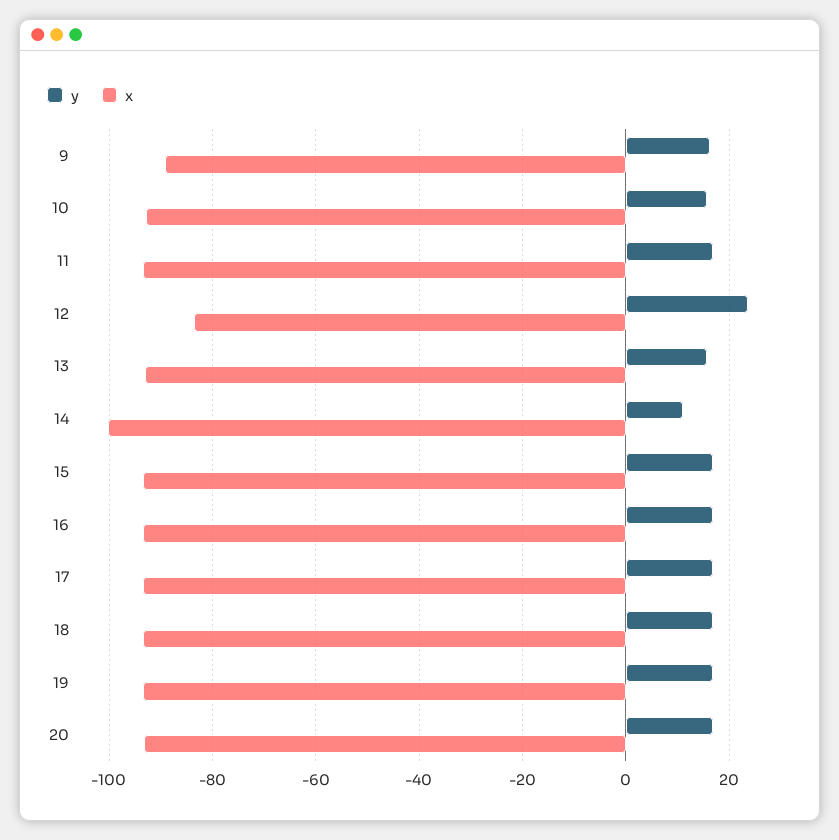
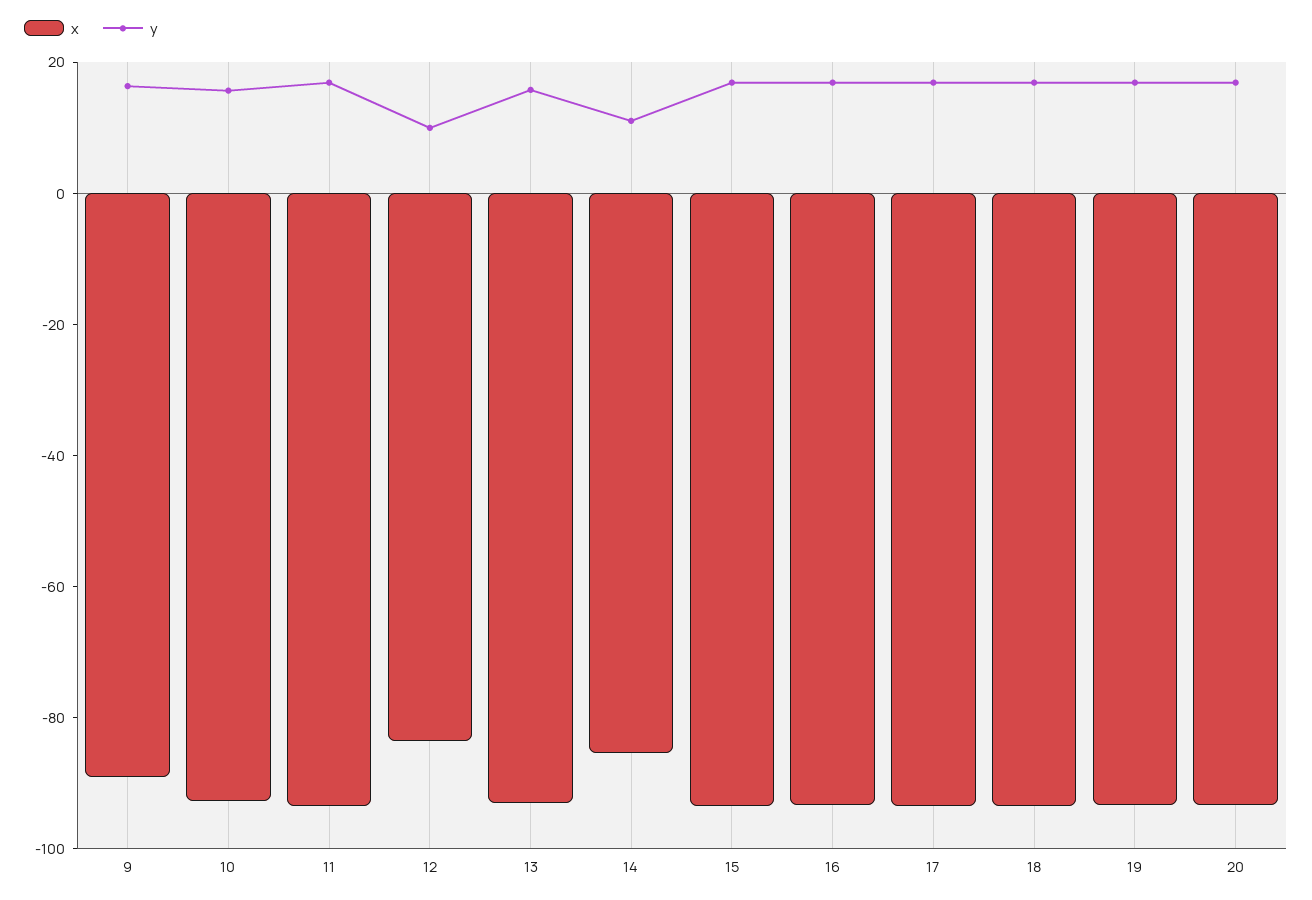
  {
    "y": {
      "9": 16,
      "10": 16,
      "11": 16,
-     "12": 24,
+     "12": 10,
      "13": 16,
      "14": 12,
      "15": 16,
      "16": 16,
      "17": 16,
      "18": 16,
      "19": 16,
      "20": 16
    },
    "x": {
      "9": -90,
      "10": -92,
      "11": -94,
      "12": -84,
      "13": -94,
-     "14": -100,
+     "14": -85,
      "15": -94,
      "16": -94,
      "17": -94,
      "18": -94,
      "19": -94,
      "20": -94
    }
  }

